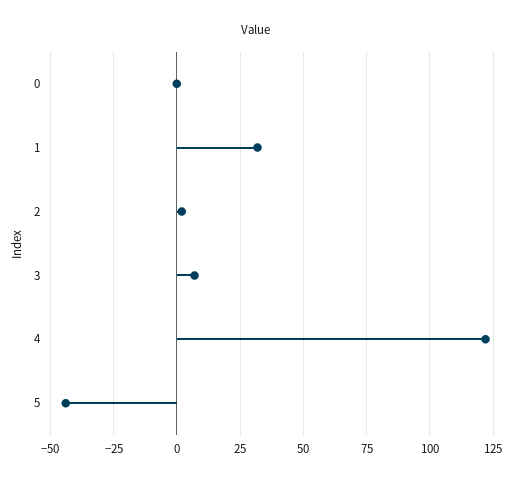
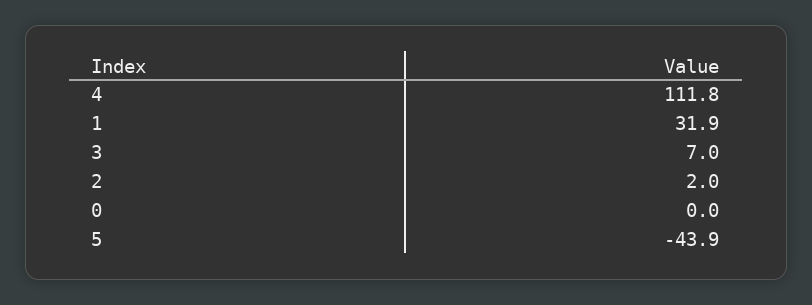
  {
    "0": 0,
    "1": 31.9,
    "2": 2,
    "3": 7,
-   "4": 122.5,
+   "4": 111.8,
    "5": -43.9
  }

